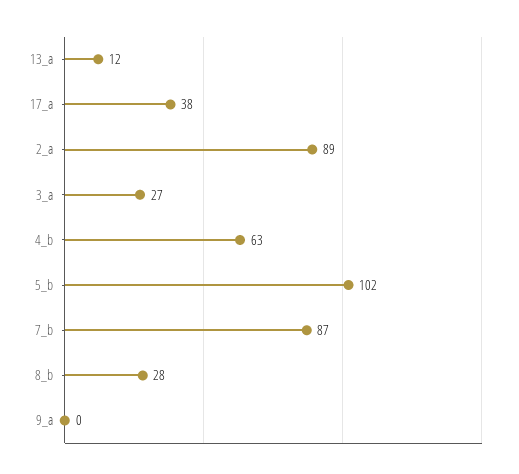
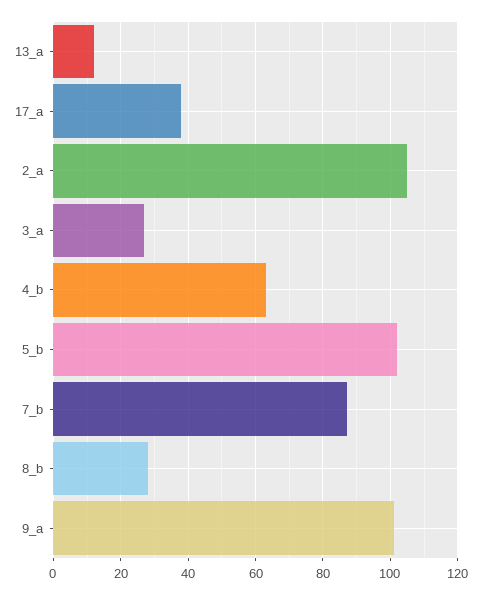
  {
    "13_a": 12,
    "17_a": 38,
-   "2_a": 89,
+   "2_a": 105,
    "3_a": 27,
    "4_b": 63,
    "5_b": 102,
    "7_b": 87,
    "8_b": 28,
-   "9_a": 0
+   "9_a": 100
  }

